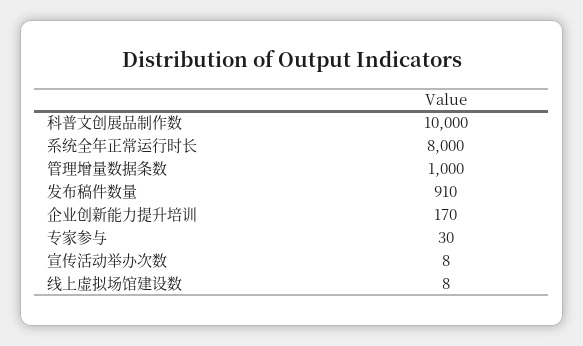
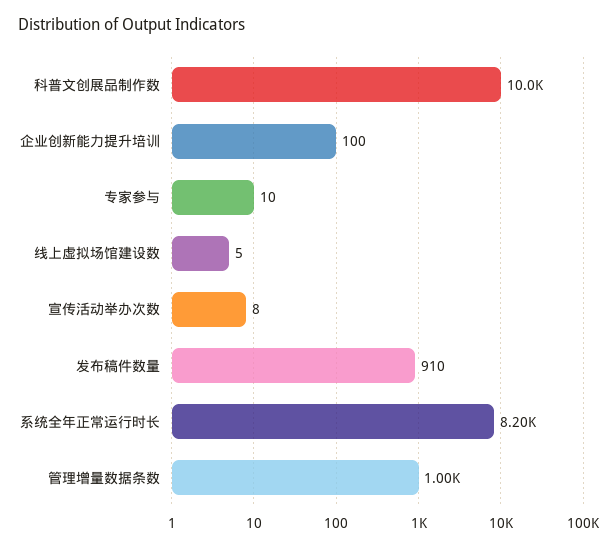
  {
    "科普文创展品制作数": 10000,
-   "系统全年正常运行时长": 8000,
+   "系统全年正常运行时长": 8200,
    "管理增量数据条数": 1000,
    "发布稿件数量": 910,
-   "企业创新能力提升培训": 170,
+   "企业创新能力提升培训": 100,
-   "专家参与": 30,
+   "专家参与": 10,
    "宣传活动举办次数": 8,
-   "线上虚拟场馆建设数": 8
+   "线上虚拟场馆建设数": 5
  }

